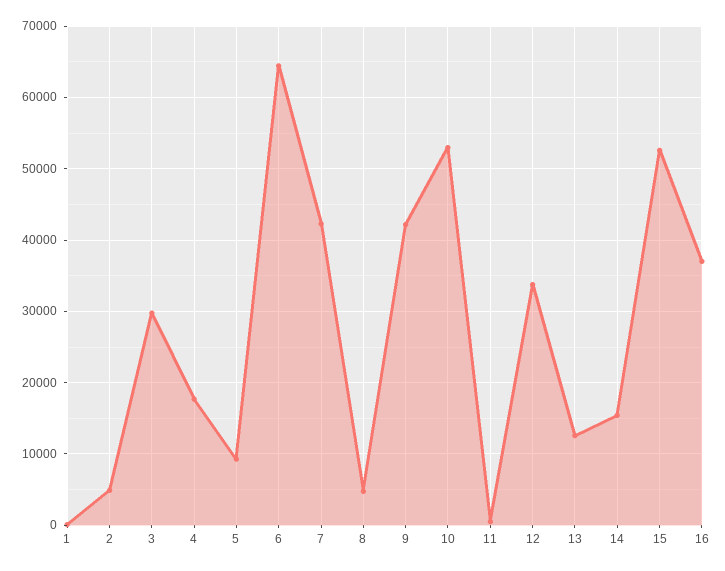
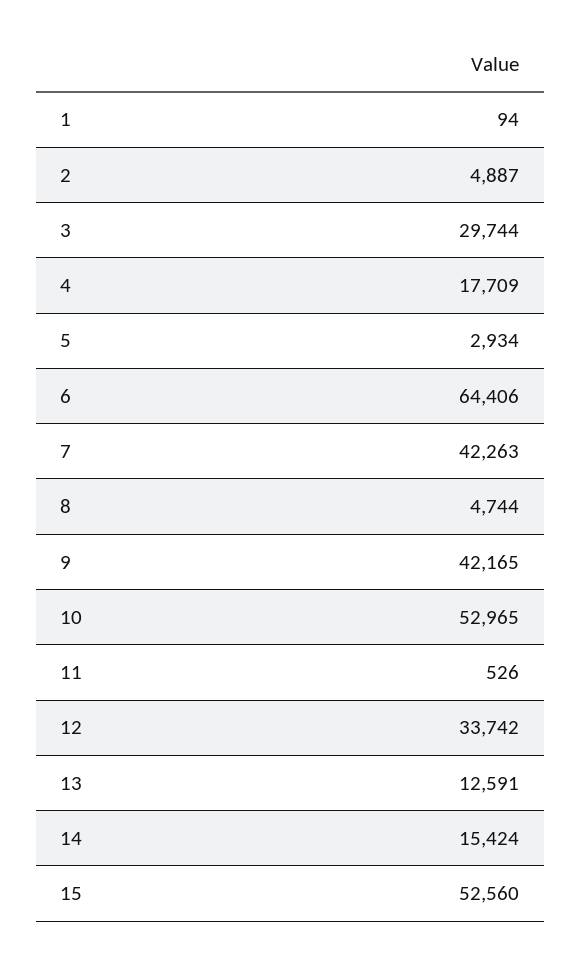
  {
    "1": 94,
    "2": 4887,
    "3": 29744,
    "4": 17709,
-   "5": 9000,
+   "5": 2934,
    "6": 64406,
    "7": 42263,
    "8": 4744,
    "9": 42165,
    "10": 52965,
    "11": 526,
    "12": 33742,
    "13": 12591,
    "14": 15424,
-   "15": 52560,
+   "15": 52560
-   "16": 37000
  }

